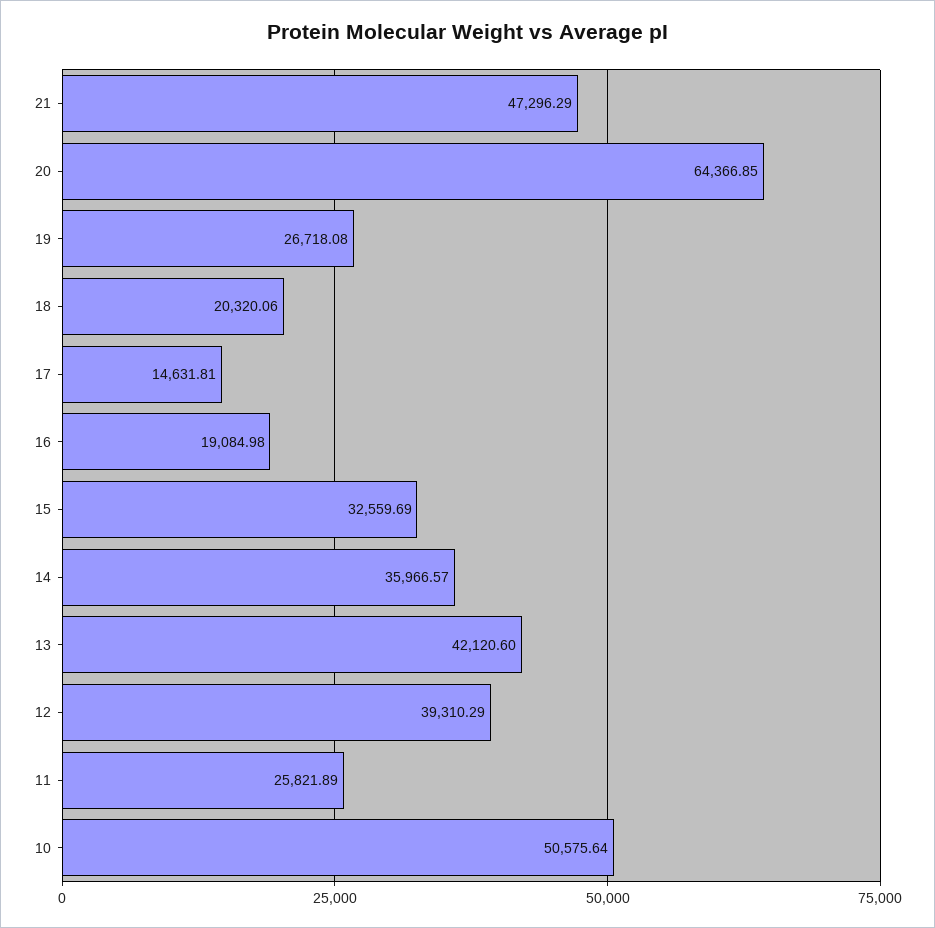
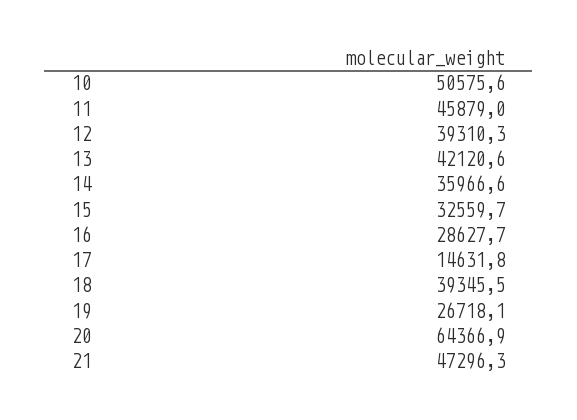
  {
    "21": 47296.29,
    "20": 64366.85,
    "19": 26718.08,
-   "18": 20320.06,
+   "18": 39345.5,
    "17": 14631.81,
-   "16": 19084.98,
+   "16": 28627.7,
    "15": 32559.69,
    "14": 35966.57,
    "13": 42120.6,
    "12": 39310.29,
-   "11": 25821.89,
+   "11": 45879,
    "10": 50575.64
  }

